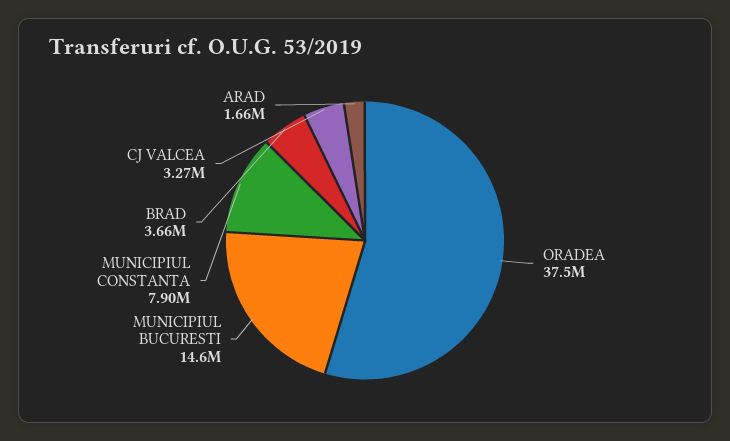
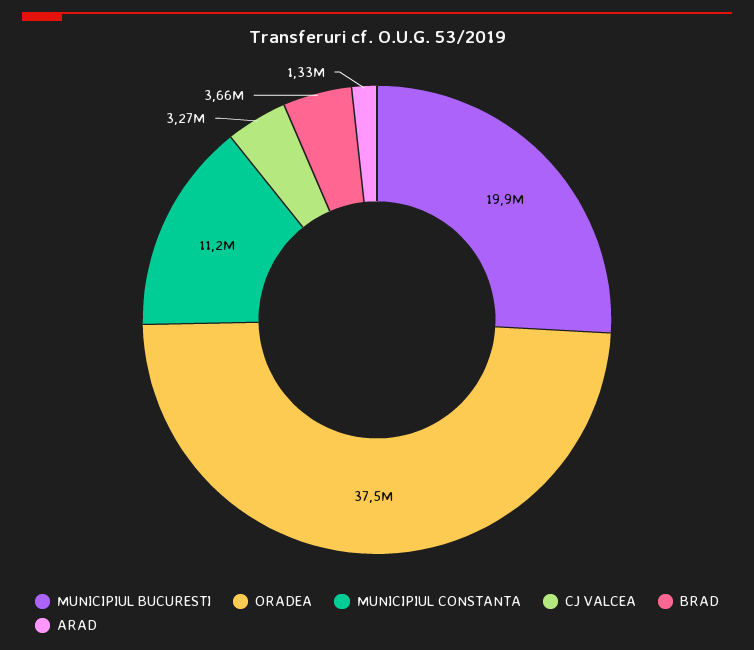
  {
    "ORADEA": 37500000,
-   "MUNICIPIUL BUCURESTI": 14600000,
+   "MUNICIPIUL BUCURESTI": 19900000,
-   "MUNICIPIUL CONSTANTA": 7900000,
+   "MUNICIPIUL CONSTANTA": 11200000,
    "BRAD": 3660000,
    "CJ VALCEA": 3270000,
-   "ARAD": 1660000
+   "ARAD": 1330000
  }

